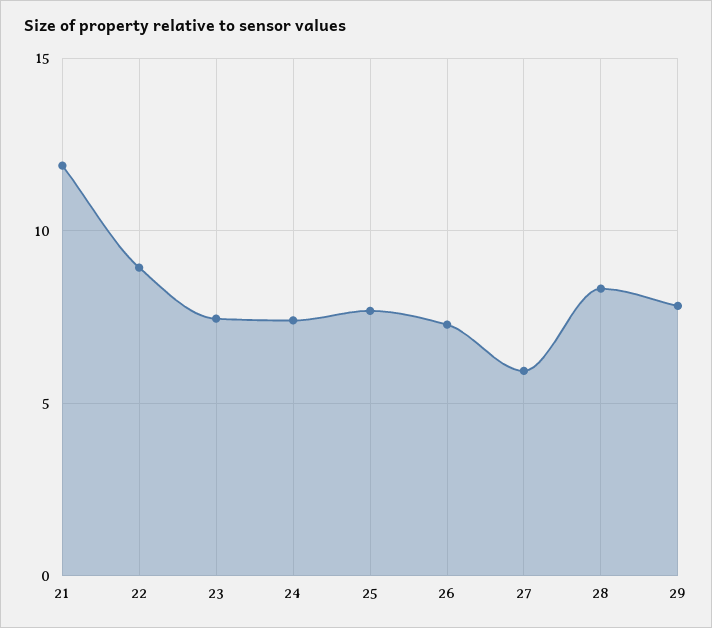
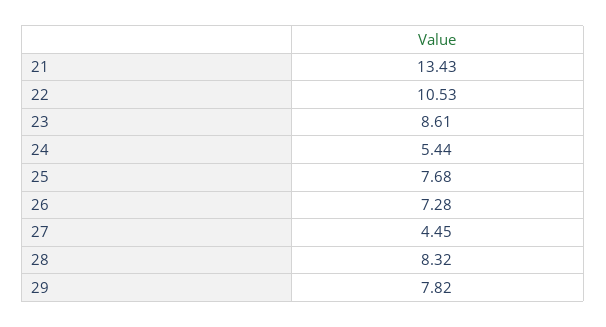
  {
-   "21": 12,
+   "21": 13.43,
-   "22": 9,
+   "22": 10.53,
-   "23": 7.5,
+   "23": 8.61,
-   "24": 7.5,
+   "24": 5.44,
    "25": 7.68,
    "26": 7.28,
-   "27": 6,
+   "27": 4.45,
    "28": 8.32,
    "29": 7.82
  }

